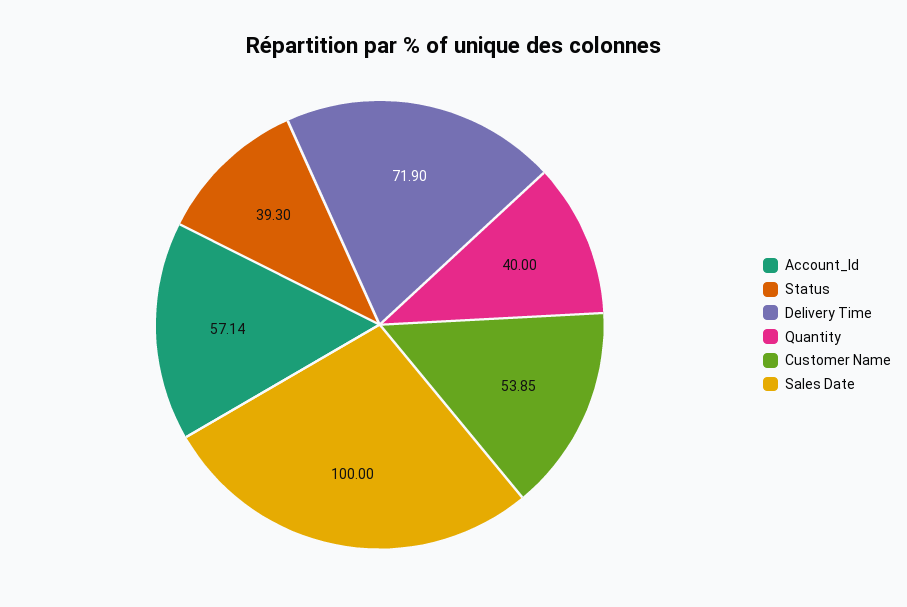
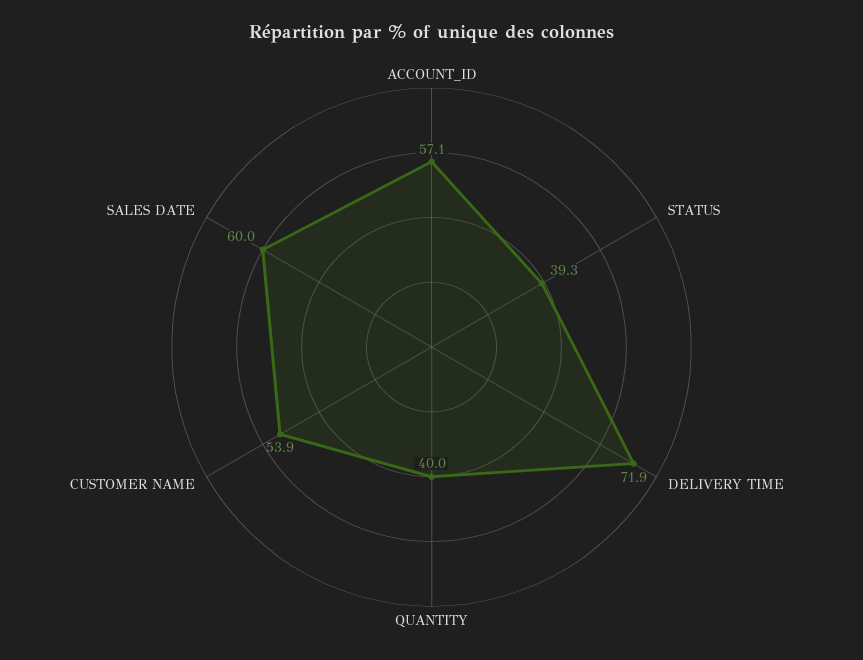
  {
    "Account_Id": 57.14,
    "Status": 39.3,
    "Delivery Time": 71.9,
    "Quantity": 40,
    "Customer Name": 53.85,
-   "Sales Date": 100
+   "Sales Date": 60
  }

